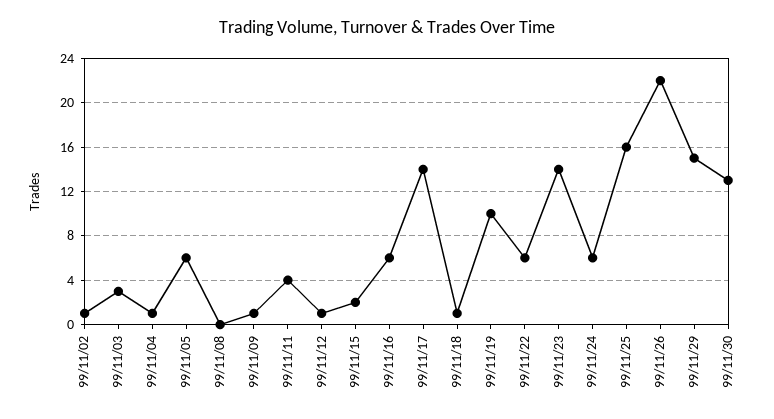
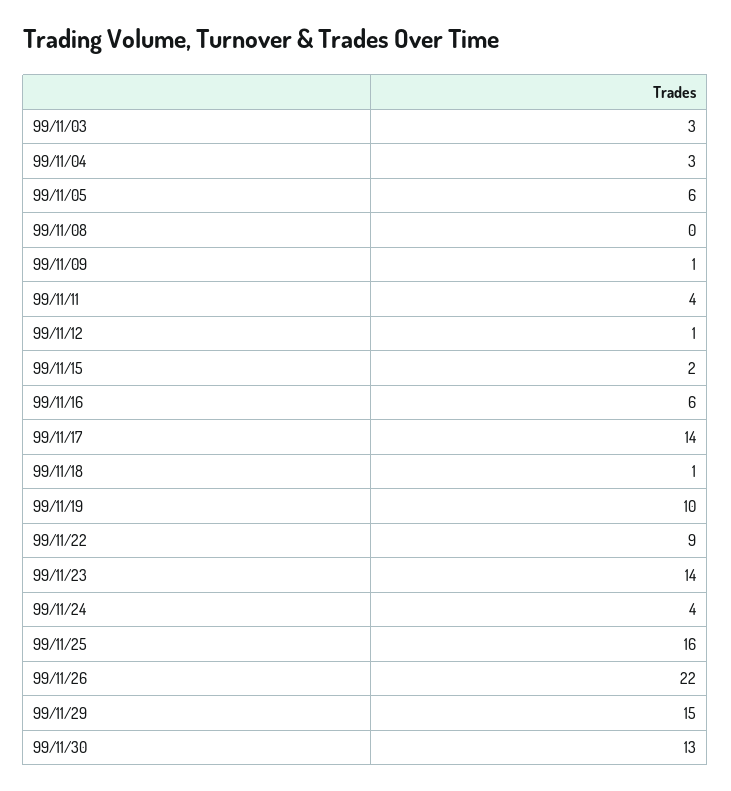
  {
-   "99/11/02": 1,
    "99/11/03": 3,
-   "99/11/04": 1,
+   "99/11/04": 3,
    "99/11/05": 6,
    "99/11/08": 0,
    "99/11/09": 1,
    "99/11/11": 4,
    "99/11/12": 1,
    "99/11/15": 2,
    "99/11/16": 6,
    "99/11/17": 14,
    "99/11/18": 1,
    "99/11/19": 10,
-   "99/11/22": 6,
+   "99/11/22": 9,
    "99/11/23": 14,
-   "99/11/24": 6,
+   "99/11/24": 4,
    "99/11/25": 16,
    "99/11/26": 22,
    "99/11/29": 15,
    "99/11/30": 13
  }

